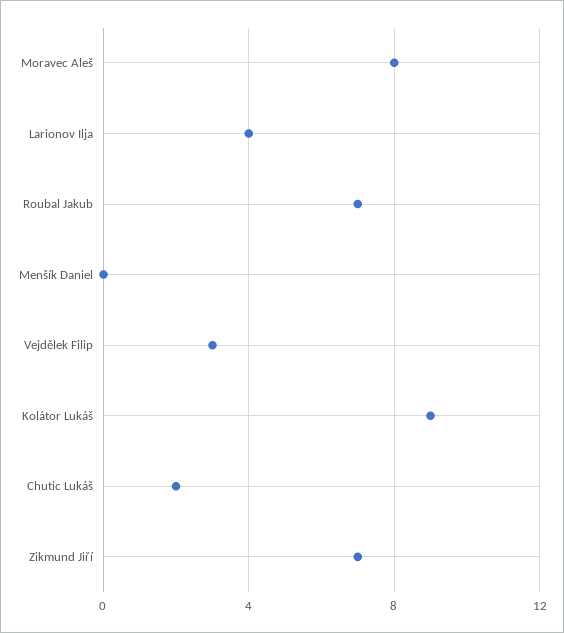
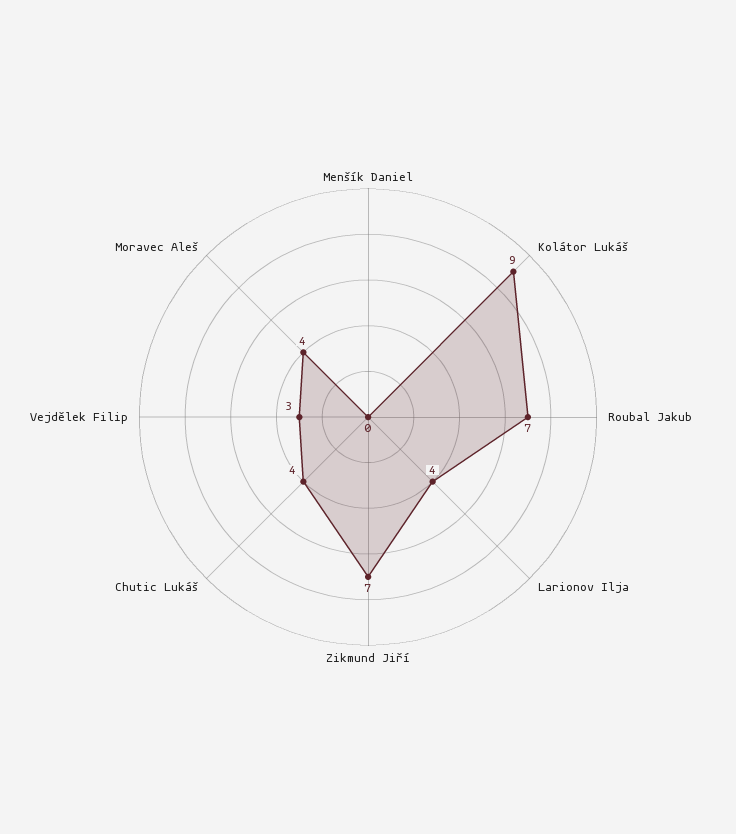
  {
-   "Moravec Aleš": 8,
+   "Moravec Aleš": 4,
    "Larionov Ilja": 4,
    "Roubal Jakub": 7,
    "Menšík Daniel": 0,
    "Vejdělek Filip": 3,
    "Kolátor Lukáš": 9,
-   "Chutic Lukáš": 2,
+   "Chutic Lukáš": 4,
    "Zikmund Jiří": 7
  }

